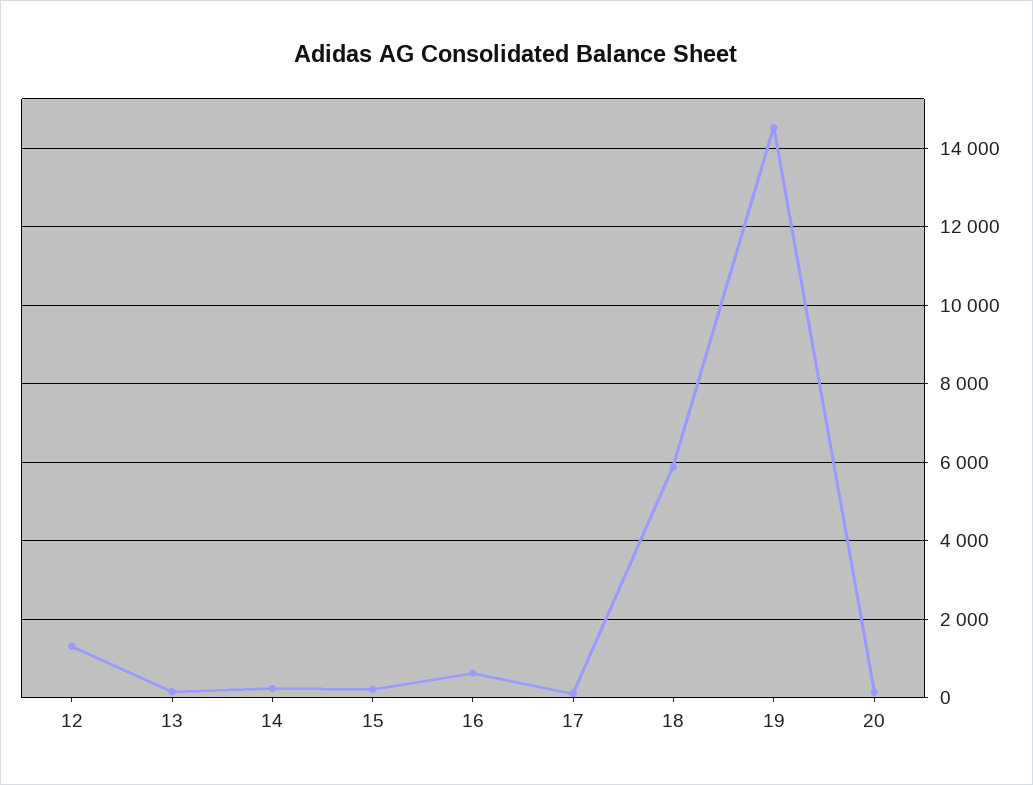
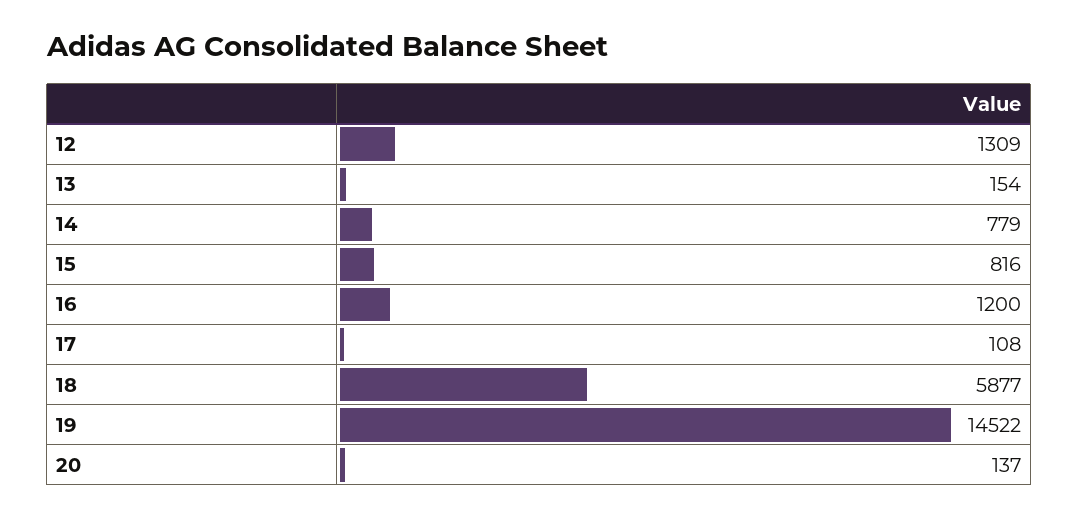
  {
    "12": 1309,
    "13": 154,
-   "14": 200,
+   "14": 779,
-   "15": 200,
+   "15": 816,
-   "16": 600,
+   "16": 1200,
    "17": 108,
    "18": 5877,
    "19": 14522,
    "20": 137
  }

